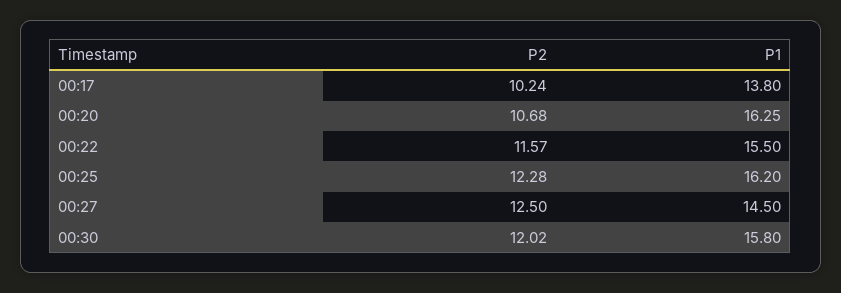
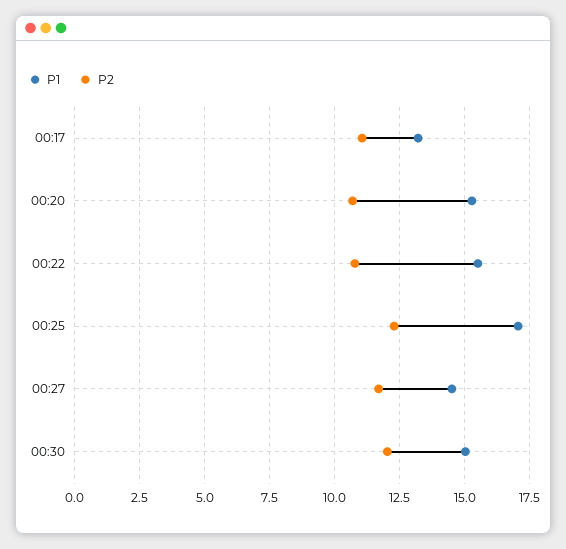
  {
    "P2": {
-     "00:17": 10.24,
+     "00:17": 11,
      "00:20": 10.68,
-     "00:22": 11.57,
+     "00:22": 10.75,
      "00:25": 12.28,
-     "00:27": 12.5,
+     "00:27": 11.75,
      "00:30": 12.02
    },
    "P1": {
-     "00:17": 13.8,
+     "00:17": 13.25,
-     "00:20": 16.25,
+     "00:20": 15.25,
      "00:22": 15.5,
-     "00:25": 16.2,
+     "00:25": 17,
      "00:27": 14.5,
-     "00:30": 15.8
+     "00:30": 15
    }
  }

